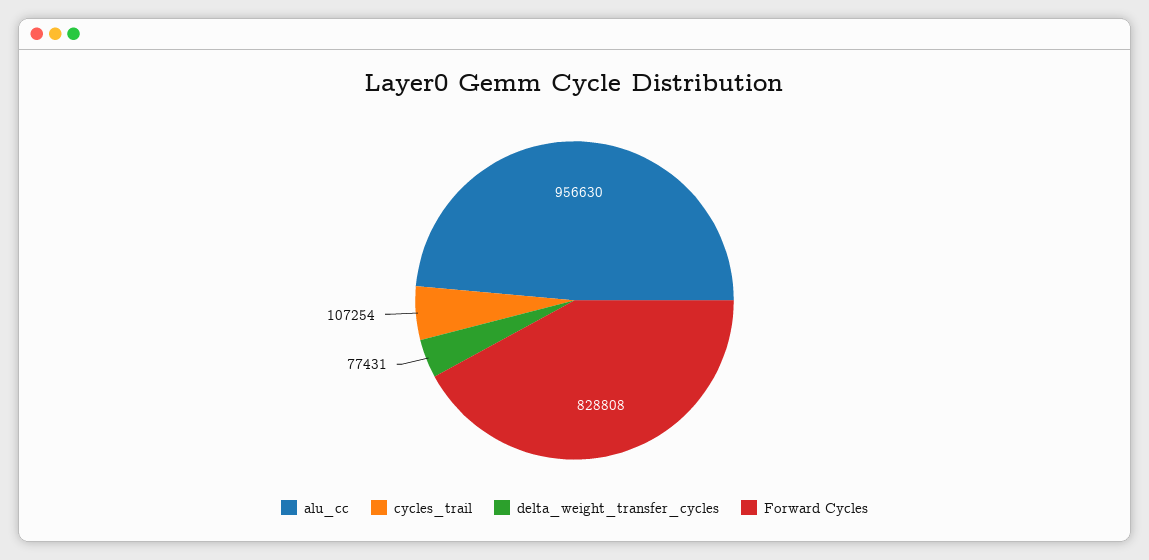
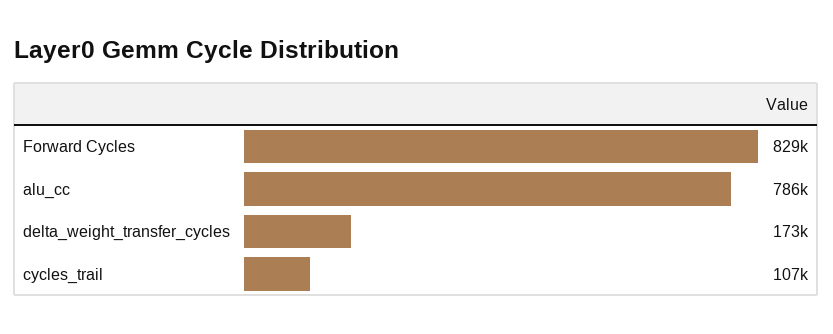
  {
-   "alu_cc": 956630,
+   "alu_cc": 786000,
    "cycles_trail": 107254,
-   "delta_weight_transfer_cycles": 77431,
+   "delta_weight_transfer_cycles": 173000,
    "Forward Cycles": 828808
  }

